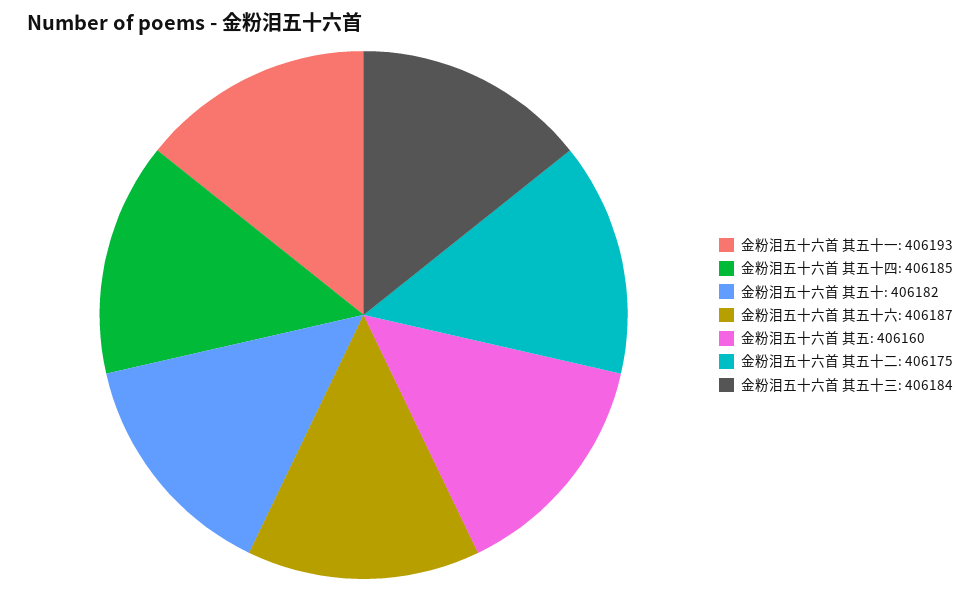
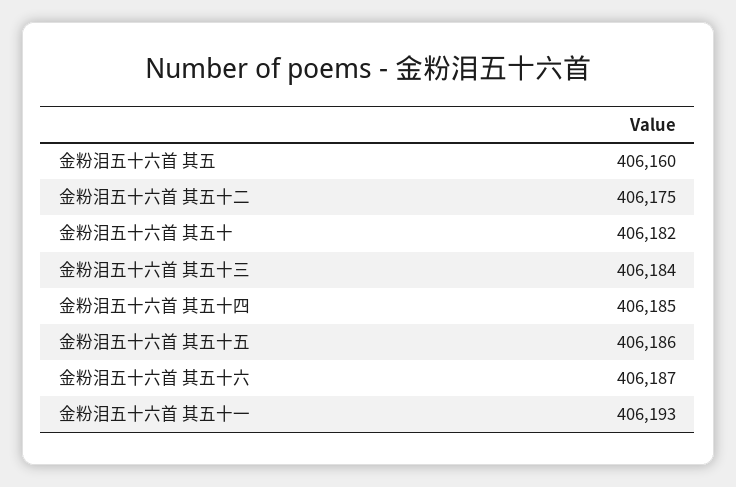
  {
    "金粉泪五十六首 其五十一": 406193,
    "金粉泪五十六首 其五十四": 406185,
    "金粉泪五十六首 其五十": 406182,
    "金粉泪五十六首 其五十六": 406187,
    "金粉泪五十六首 其五": 406160,
    "金粉泪五十六首 其五十二": 406175,
-   "金粉泪五十六首 其五十三": 406184
+   "金粉泪五十六首 其五十三": 406184,
+   "金粉泪五十六首 其五十五": 406186
  }

